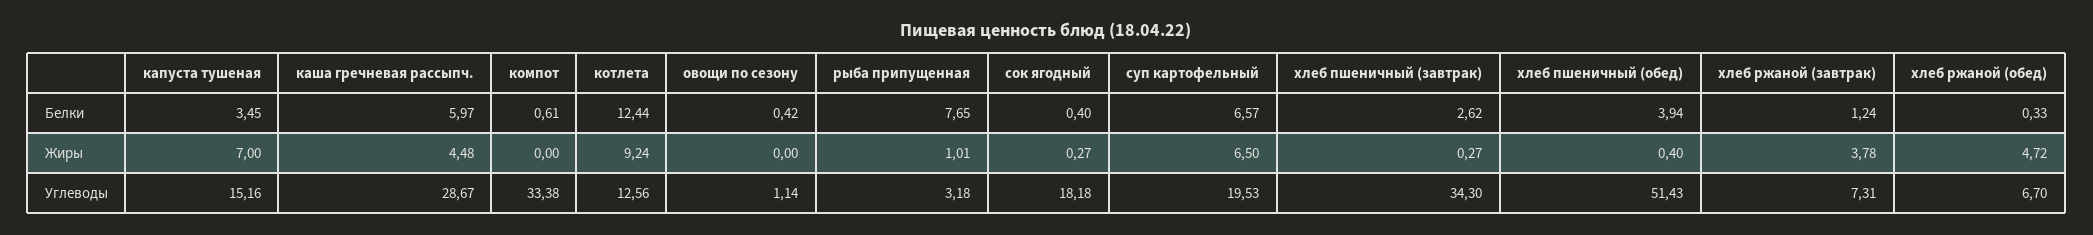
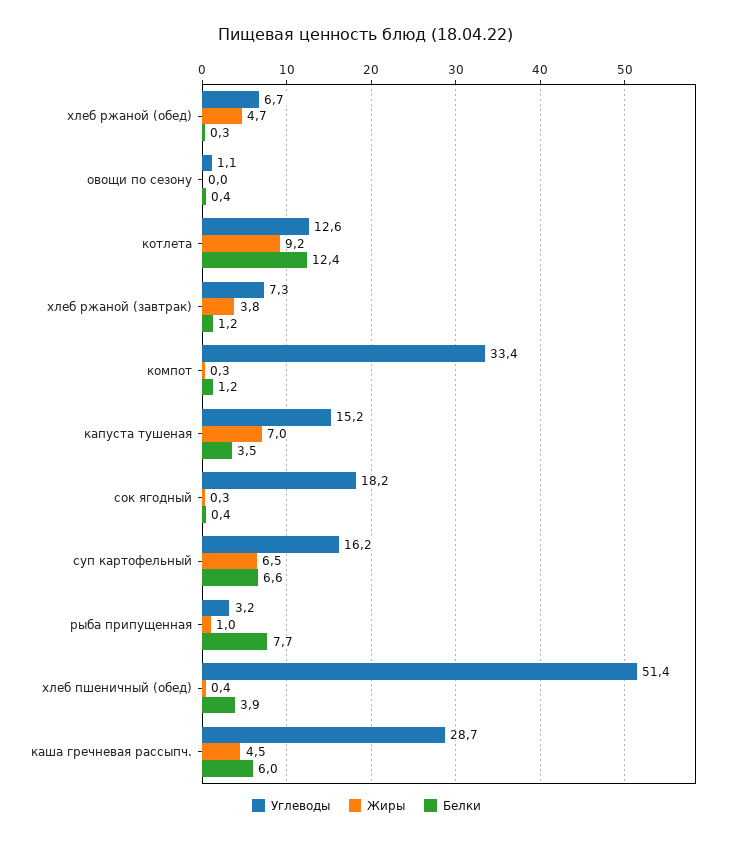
  {
    "Белки": {
      "капуста тушеная": 3.45,
      "каша гречневая рассыпч.": 5.97,
-     "компот": 0.61,
+     "компот": 1.2,
      "котлета": 12.44,
      "овощи по сезону": 0.42,
      "рыба припущенная": 7.65,
      "сок ягодный": 0.4,
      "суп картофельный": 6.57,
-     "хлеб пшеничный (завтрак)": 2.62,
      "хлеб пшеничный (обед)": 3.94,
      "хлеб ржаной (завтрак)": 1.24,
      "хлеб ржаной (обед)": 0.33
    },
    "Жиры": {
      "капуста тушеная": 7,
      "каша гречневая рассыпч.": 4.48,
-     "компот": 0,
+     "компот": 0.3,
      "котлета": 9.24,
      "овощи по сезону": 0,
      "рыба припущенная": 1.01,
      "сок ягодный": 0.27,
      "суп картофельный": 6.5,
-     "хлеб пшеничный (завтрак)": 0.27,
      "хлеб пшеничный (обед)": 0.4,
      "хлеб ржаной (завтрак)": 3.78,
      "хлеб ржаной (обед)": 4.72
    },
    "Углеводы": {
      "капуста тушеная": 15.16,
      "каша гречневая рассыпч.": 28.67,
      "компот": 33.38,
      "котлета": 12.56,
      "овощи по сезону": 1.14,
      "рыба припущенная": 3.18,
      "сок ягодный": 18.18,
-     "суп картофельный": 19.53,
+     "суп картофельный": 16.2,
-     "хлеб пшеничный (завтрак)": 34.3,
      "хлеб пшеничный (обед)": 51.43,
      "хлеб ржаной (завтрак)": 7.31,
      "хлеб ржаной (обед)": 6.7
    }
  }

